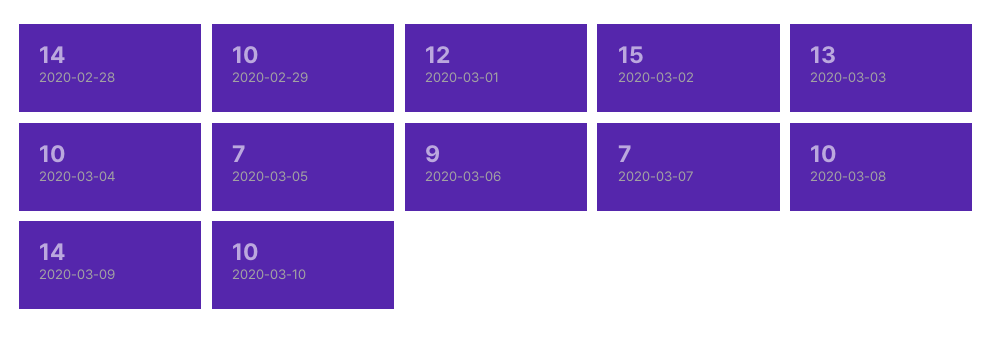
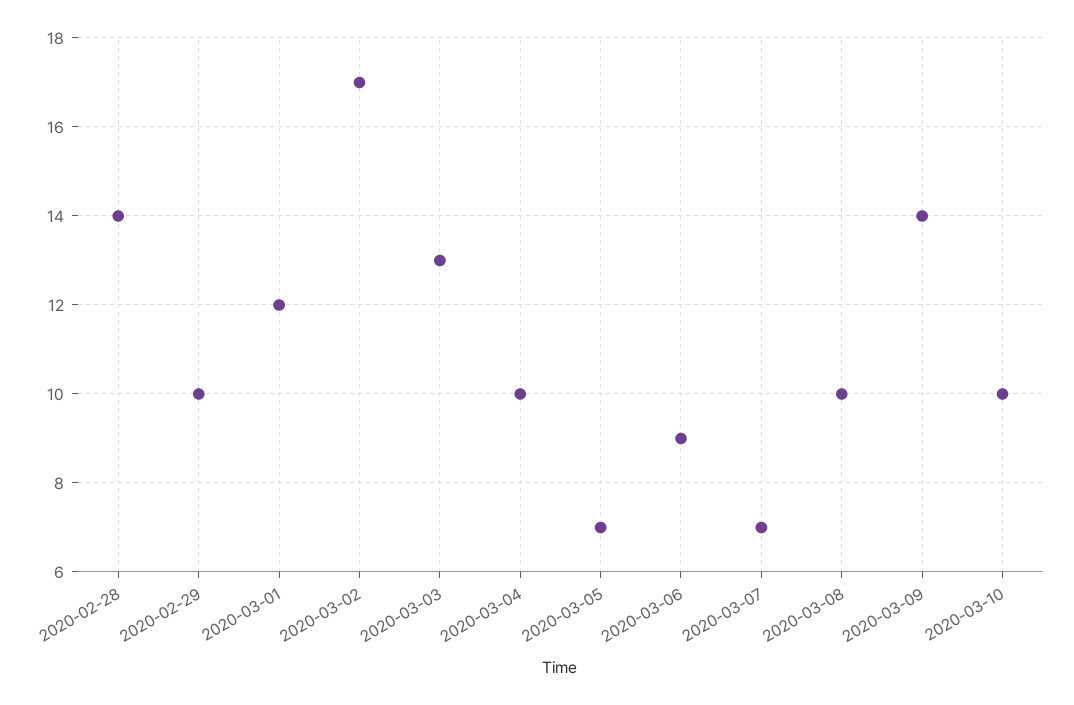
  {
    "2020-02-28": 14,
    "2020-02-29": 10,
    "2020-03-01": 12,
-   "2020-03-02": 15,
+   "2020-03-02": 17,
    "2020-03-03": 13,
    "2020-03-04": 10,
    "2020-03-05": 7,
    "2020-03-06": 9,
    "2020-03-07": 7,
    "2020-03-08": 10,
    "2020-03-09": 14,
    "2020-03-10": 10
  }

